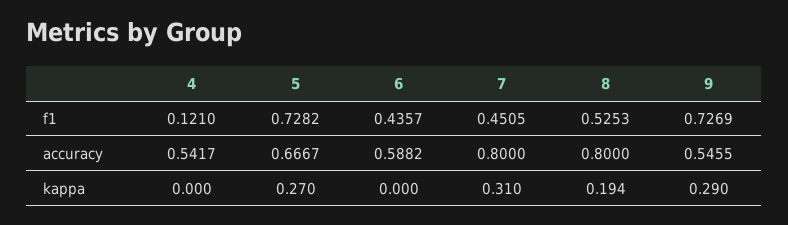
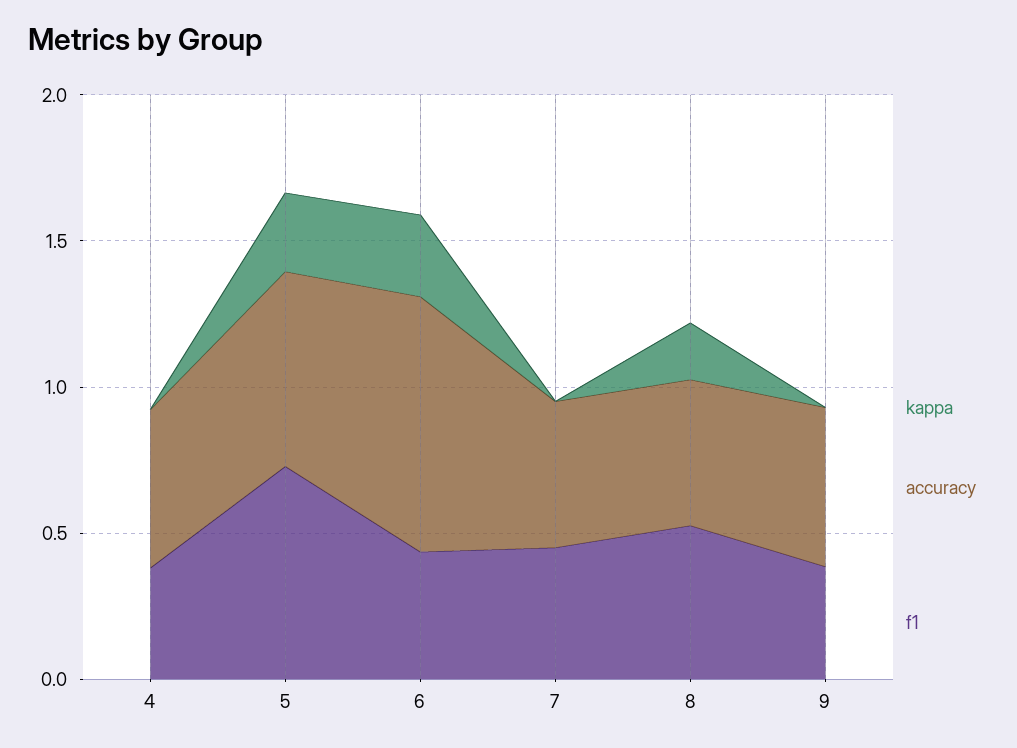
  {
    "f1": {
-     "4": 0.121,
+     "4": 0.4,
      "5": 0.7282,
      "6": 0.4357,
      "7": 0.4505,
      "8": 0.5253,
-     "9": 0.7269
+     "9": 0.4
    },
    "accuracy": {
      "4": 0.5417,
      "5": 0.6667,
-     "6": 0.5882,
+     "6": 0.9,
-     "7": 0.8,
+     "7": 0.5,
-     "8": 0.8,
+     "8": 0.5,
      "9": 0.5455
    },
    "kappa": {
      "4": 0,
      "5": 0.27,
-     "6": 0,
+     "6": 0.3,
-     "7": 0.31,
+     "7": 0,
      "8": 0.194,
-     "9": 0.29
+     "9": 0
    }
  }

